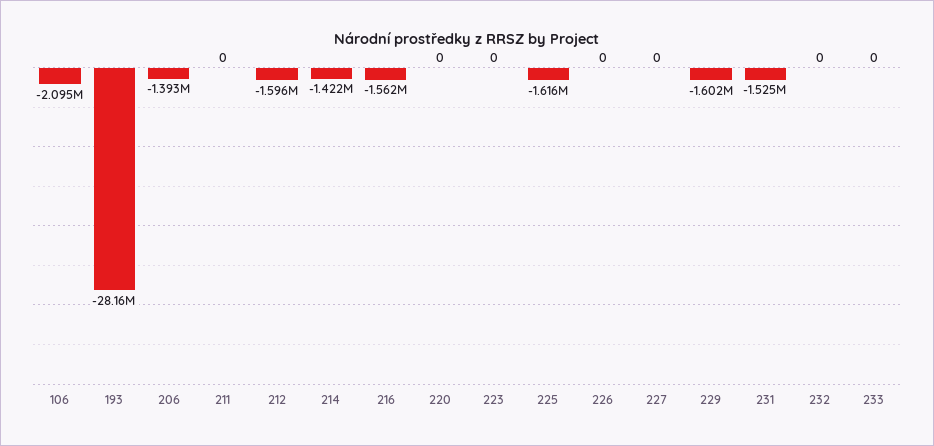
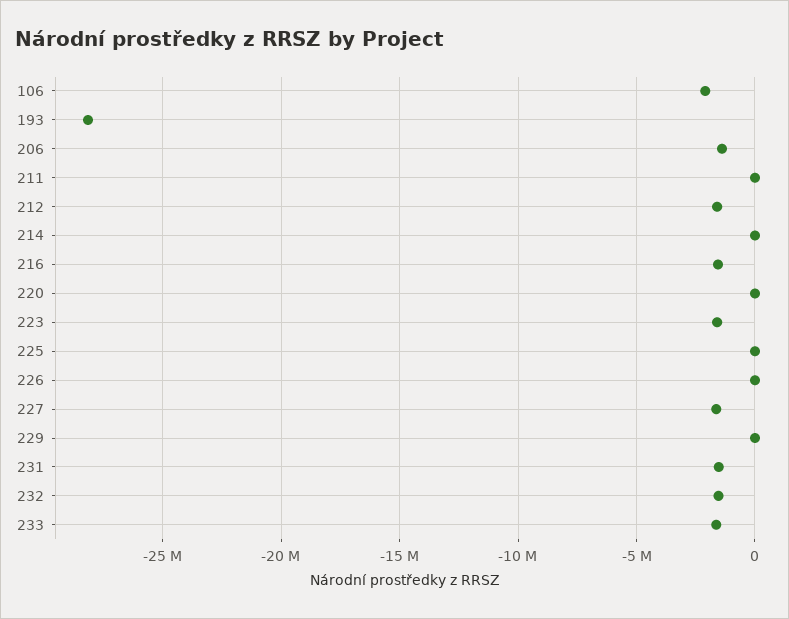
  {
    "106": -2095000,
    "193": -28160000,
    "206": -1393000,
    "211": 0,
    "212": -1596000,
-   "214": -1422000,
+   "214": 0,
    "216": -1562000,
    "220": 0,
-   "223": 0,
+   "223": -1500000,
-   "225": -1616000,
+   "225": 0,
    "226": 0,
-   "227": 0,
+   "227": -1500000,
-   "229": -1602000,
+   "229": 0,
    "231": -1525000,
-   "232": 0,
+   "232": -1500000,
-   "233": 0
+   "233": -1500000
  }

